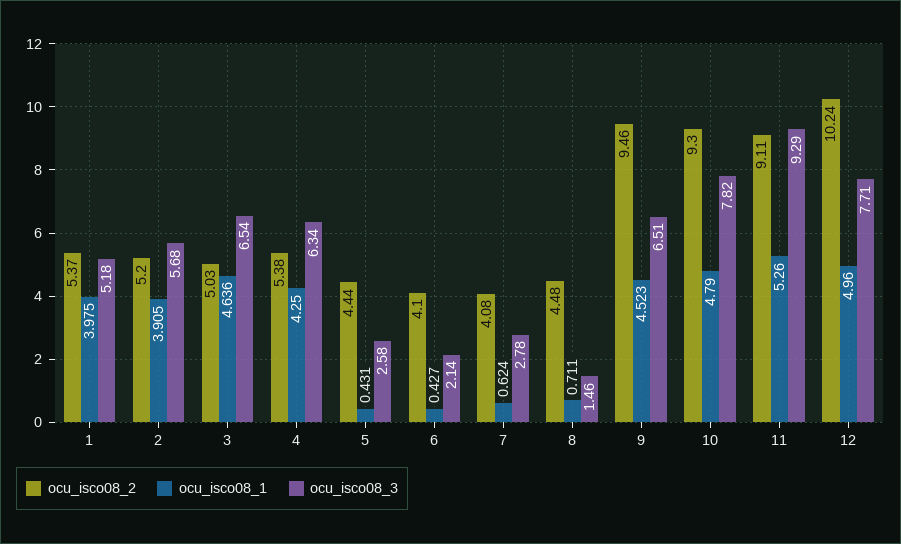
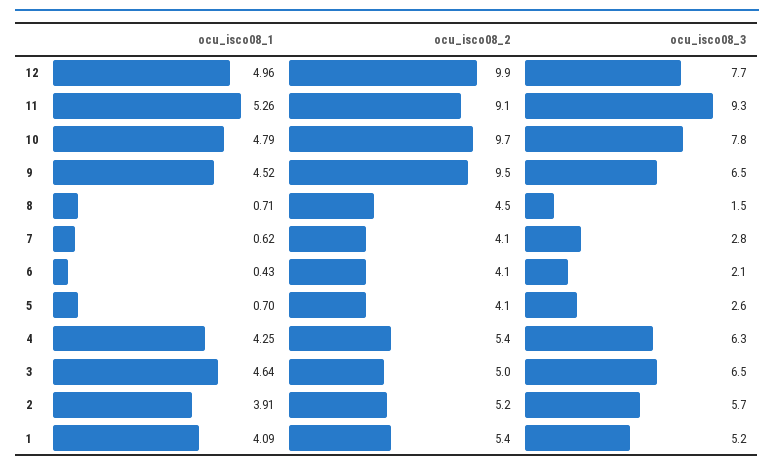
  {
    "ocu_isco08_2": {
      "1": 5.37,
      "2": 5.2,
      "3": 5.03,
      "4": 5.38,
-     "5": 4.44,
+     "5": 4.1,
      "6": 4.1,
      "7": 4.08,
      "8": 4.48,
      "9": 9.46,
-     "10": 9.3,
+     "10": 9.7,
      "11": 9.11,
-     "12": 10.24
+     "12": 9.9
    },
    "ocu_isco08_1": {
-     "1": 3.975,
+     "1": 4.09,
      "2": 3.905,
      "3": 4.636,
      "4": 4.25,
-     "5": 0.431,
+     "5": 0.7,
      "6": 0.427,
      "7": 0.624,
      "8": 0.711,
      "9": 4.523,
      "10": 4.79,
      "11": 5.26,
      "12": 4.96
    },
    "ocu_isco08_3": {
      "1": 5.18,
      "2": 5.68,
      "3": 6.54,
      "4": 6.34,
      "5": 2.58,
      "6": 2.14,
      "7": 2.78,
      "8": 1.46,
      "9": 6.51,
      "10": 7.82,
      "11": 9.29,
      "12": 7.71
    }
  }

